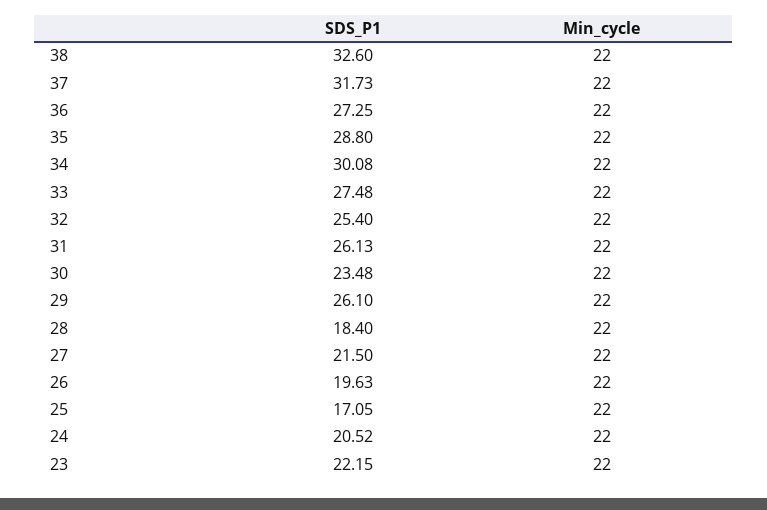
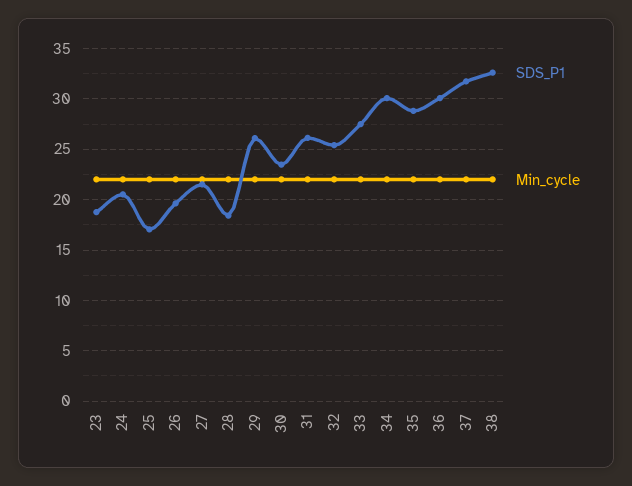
  {
    "SDS_P1": {
      "38": 32.6,
      "37": 31.73,
-     "36": 27.25,
+     "36": 30,
      "35": 28.8,
      "34": 30.08,
      "33": 27.48,
      "32": 25.4,
      "31": 26.13,
      "30": 23.48,
      "29": 26.1,
      "28": 18.4,
      "27": 21.5,
      "26": 19.63,
      "25": 17.05,
      "24": 20.52,
-     "23": 22.15
+     "23": 19
    },
    "Min_cycle": {
      "38": 22,
      "37": 22,
      "36": 22,
      "35": 22,
      "34": 22,
      "33": 22,
      "32": 22,
      "31": 22,
      "30": 22,
      "29": 22,
      "28": 22,
      "27": 22,
      "26": 22,
      "25": 22,
      "24": 22,
      "23": 22
    }
  }

